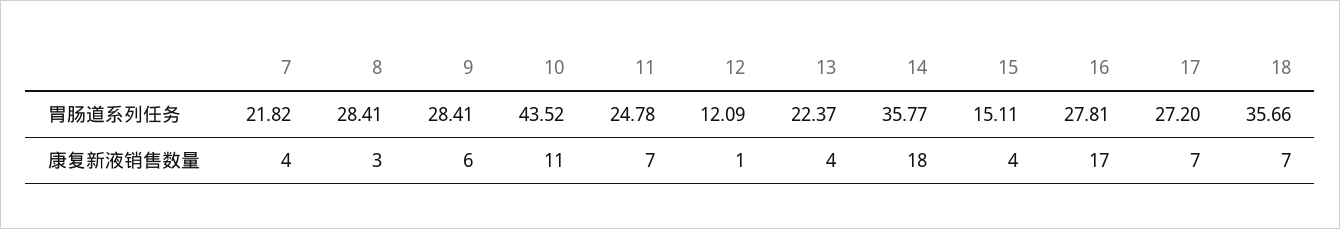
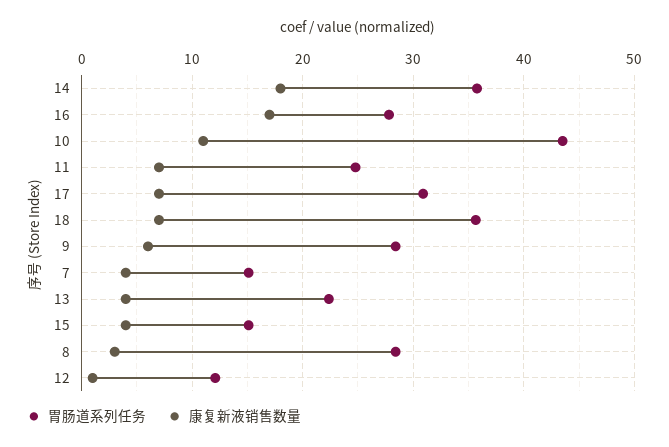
  {
    "胃肠道系列任务": {
-     "7": 21.82,
+     "7": 15,
      "8": 28.41,
      "9": 28.41,
      "10": 43.52,
      "11": 24.78,
      "12": 12.09,
      "13": 22.37,
      "14": 35.77,
      "15": 15.11,
      "16": 27.81,
-     "17": 27.2,
+     "17": 31,
      "18": 35.66
    },
    "康复新液销售数量": {
      "7": 4,
      "8": 3,
      "9": 6,
      "10": 11,
      "11": 7,
      "12": 1,
      "13": 4,
      "14": 18,
      "15": 4,
      "16": 17,
      "17": 7,
      "18": 7
    }
  }

